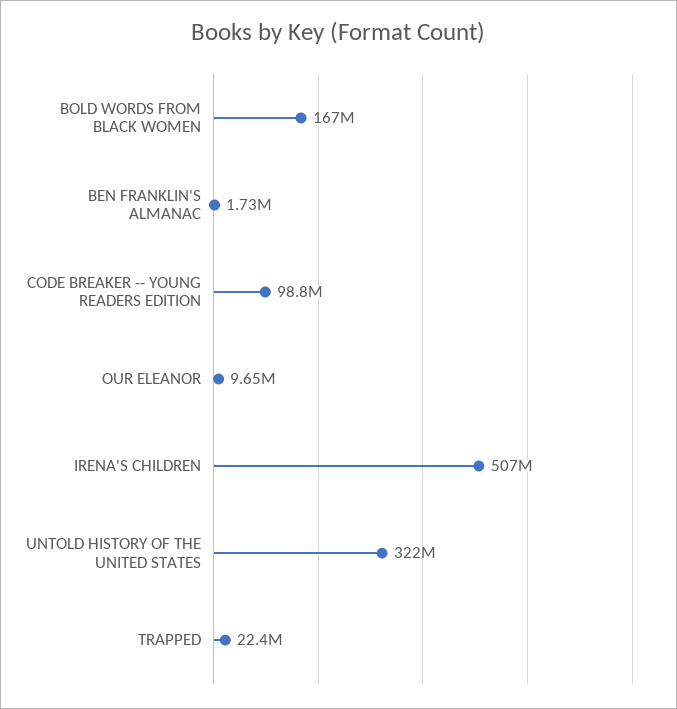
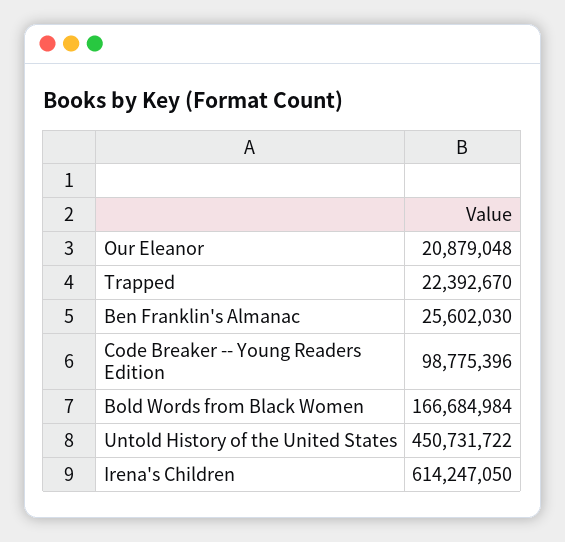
  {
    "BOLD WORDS FROM BLACK WOMEN": 166684984,
-   "BEN FRANKLIN'S ALMANAC": 1730000,
+   "BEN FRANKLIN'S ALMANAC": 25602030,
    "CODE BREAKER -- YOUNG READERS EDITION": 98775396,
-   "OUR ELEANOR": 9650000,
+   "OUR ELEANOR": 20879048,
-   "IRENA'S CHILDREN": 507000000,
+   "IRENA'S CHILDREN": 614247050,
-   "UNTOLD HISTORY OF THE UNITED STATES": 322000000,
+   "UNTOLD HISTORY OF THE UNITED STATES": 450731722,
    "TRAPPED": 22392670
  }

